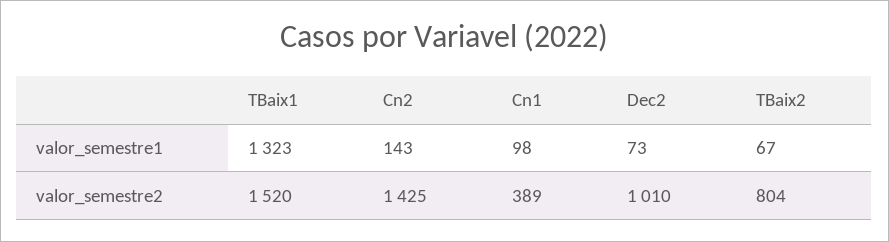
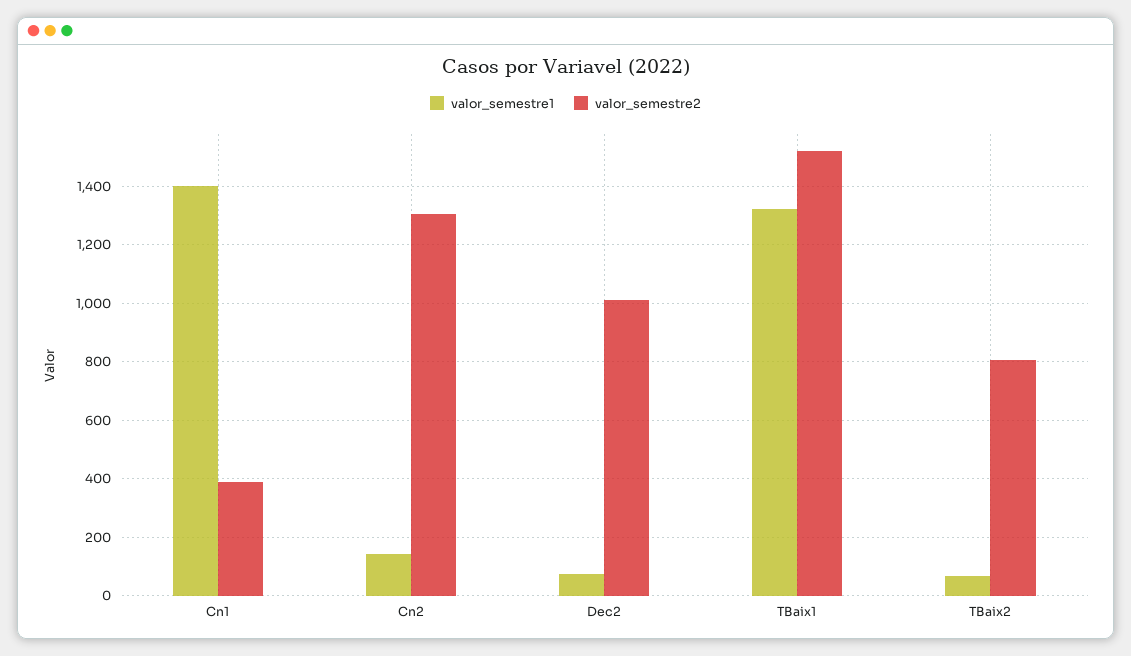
  {
    "valor_semestre1": {
      "TBaix1": 1323,
      "Cn2": 143,
-     "Cn1": 98,
+     "Cn1": 1400,
      "Dec2": 73,
      "TBaix2": 67
    },
    "valor_semestre2": {
      "TBaix1": 1520,
-     "Cn2": 1425,
+     "Cn2": 1300,
      "Cn1": 389,
      "Dec2": 1010,
      "TBaix2": 804
    }
  }

